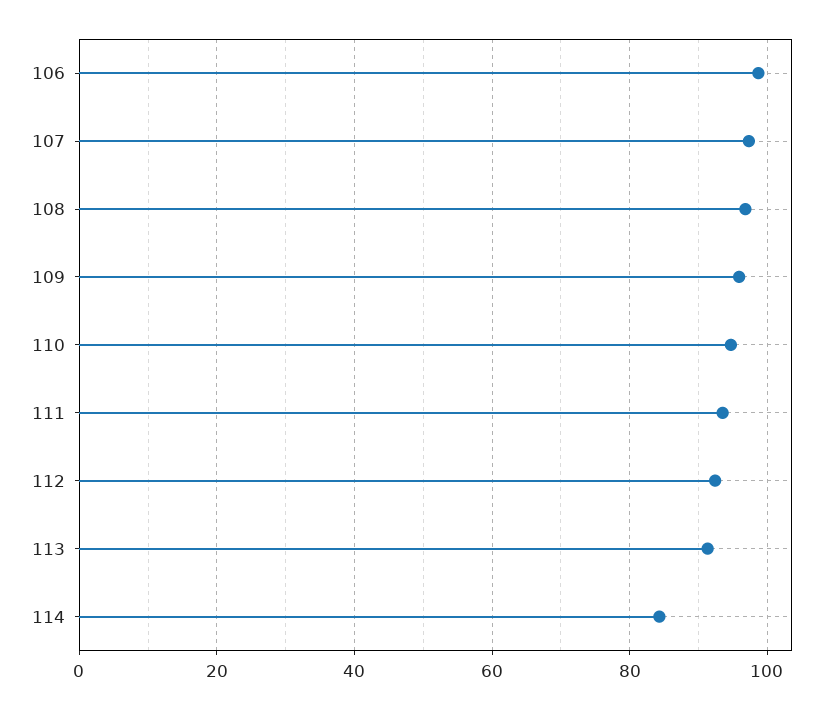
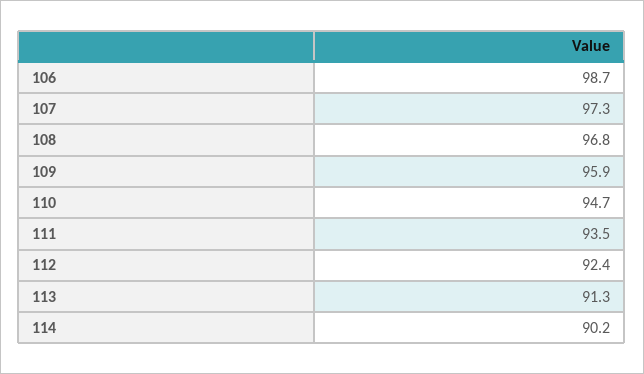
  {
    "106": 98.7,
    "107": 97.3,
    "108": 96.8,
    "109": 95.9,
    "110": 94.7,
    "111": 93.5,
    "112": 92.4,
    "113": 91.3,
-   "114": 84
+   "114": 90.2
  }

